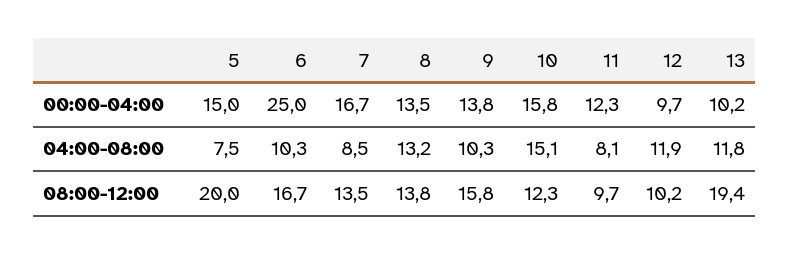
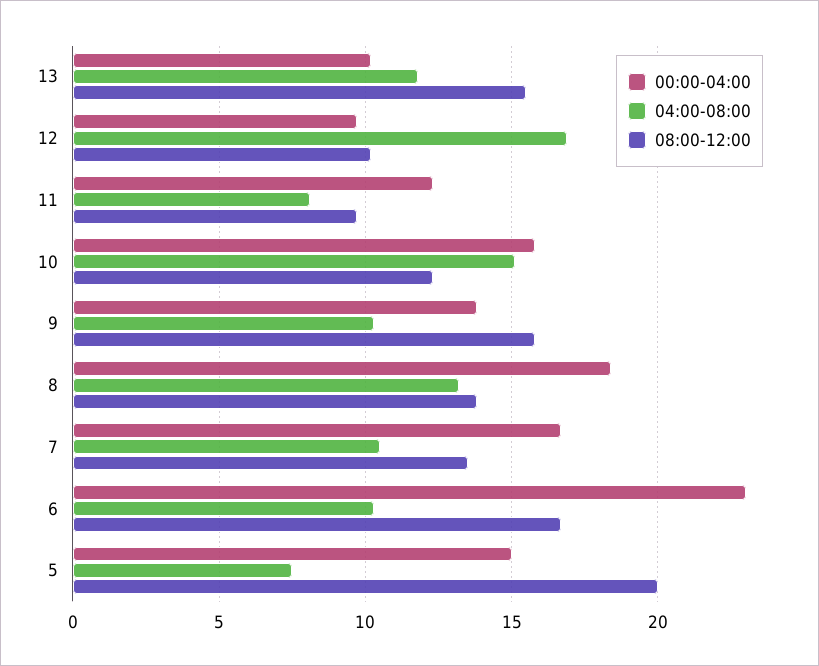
  {
    "00:00-04:00": {
      "5": 15,
-     "6": 25,
+     "6": 23,
      "7": 16.7,
-     "8": 13.5,
+     "8": 18.5,
      "9": 13.8,
      "10": 15.8,
      "11": 12.3,
      "12": 9.7,
      "13": 10.2
    },
    "04:00-08:00": {
      "5": 7.5,
      "6": 10.3,
-     "7": 8.5,
+     "7": 10.5,
      "8": 13.2,
      "9": 10.3,
      "10": 15.1,
      "11": 8.1,
-     "12": 11.9,
+     "12": 17,
      "13": 11.8
    },
    "08:00-12:00": {
      "5": 20,
      "6": 16.7,
      "7": 13.5,
      "8": 13.8,
      "9": 15.8,
      "10": 12.3,
      "11": 9.7,
      "12": 10.2,
-     "13": 19.4
+     "13": 15.5
    }
  }

